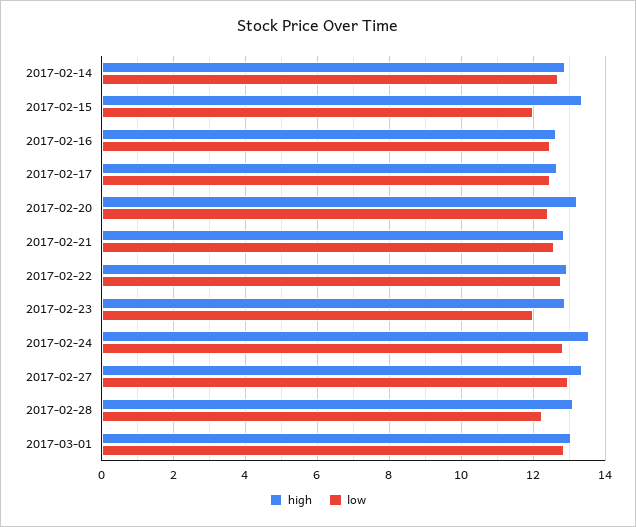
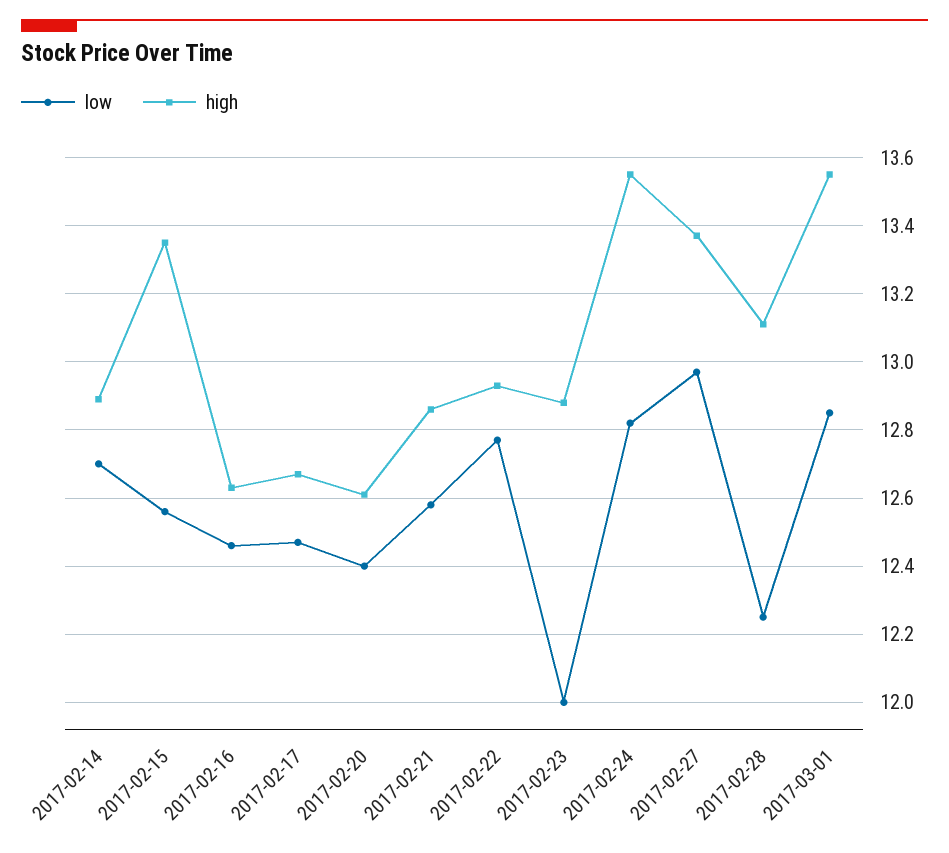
  {
    "high": {
      "2017-02-14": 12.9,
      "2017-02-15": 13.35,
      "2017-02-16": 12.65,
      "2017-02-17": 12.65,
-     "2017-02-20": 13.2,
+     "2017-02-20": 12.6,
      "2017-02-21": 12.85,
      "2017-02-22": 12.95,
      "2017-02-23": 12.9,
      "2017-02-24": 13.55,
      "2017-02-27": 13.35,
      "2017-02-28": 13.1,
-     "2017-03-01": 13
+     "2017-03-01": 13.55
    },
    "low": {
      "2017-02-14": 12.7,
-     "2017-02-15": 12,
+     "2017-02-15": 12.55,
      "2017-02-16": 12.45,
      "2017-02-17": 12.45,
      "2017-02-20": 12.4,
      "2017-02-21": 12.6,
      "2017-02-22": 12.75,
      "2017-02-23": 12,
      "2017-02-24": 12.8,
      "2017-02-27": 12.95,
      "2017-02-28": 12.25,
      "2017-03-01": 12.85
    }
  }

